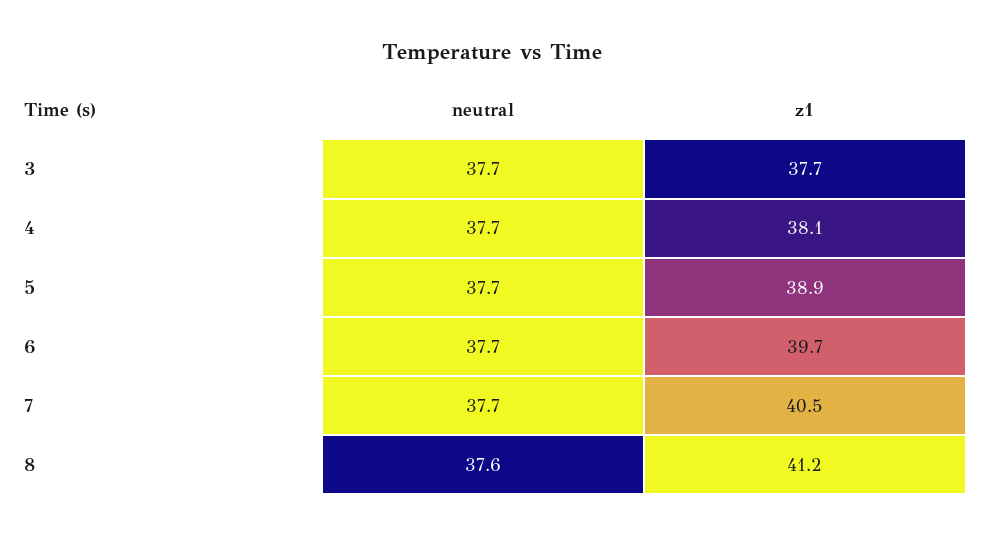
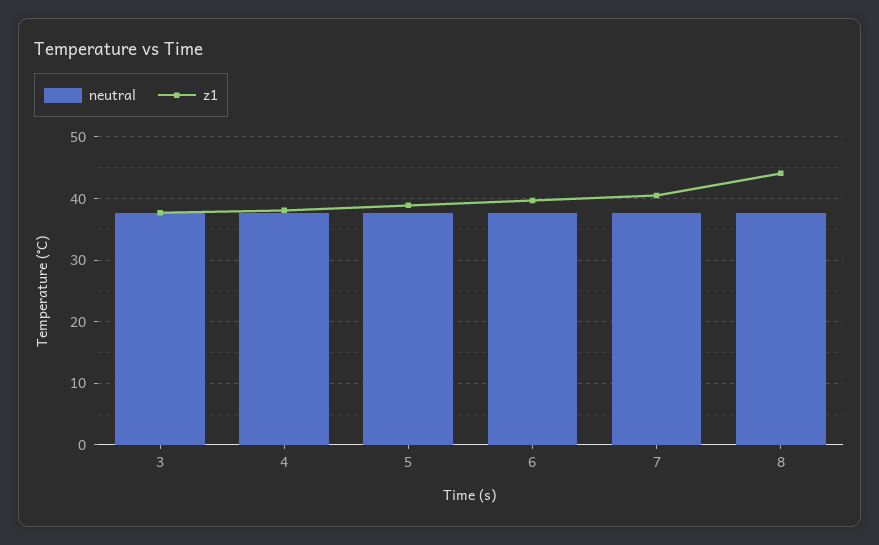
  {
    "neutral": {
      "3": 37.7,
      "4": 37.7,
      "5": 37.7,
      "6": 37.7,
      "7": 37.7,
      "8": 37.6
    },
    "z1": {
      "3": 37.7,
      "4": 38.1,
      "5": 38.9,
      "6": 39.7,
      "7": 40.5,
-     "8": 41.2
+     "8": 44
    }
  }

